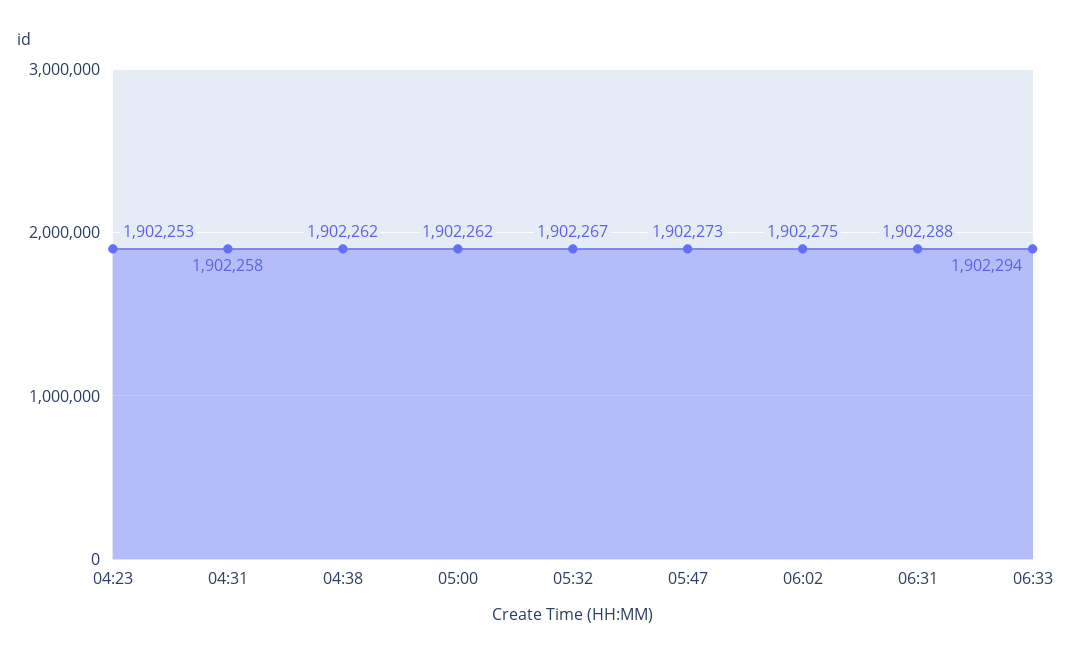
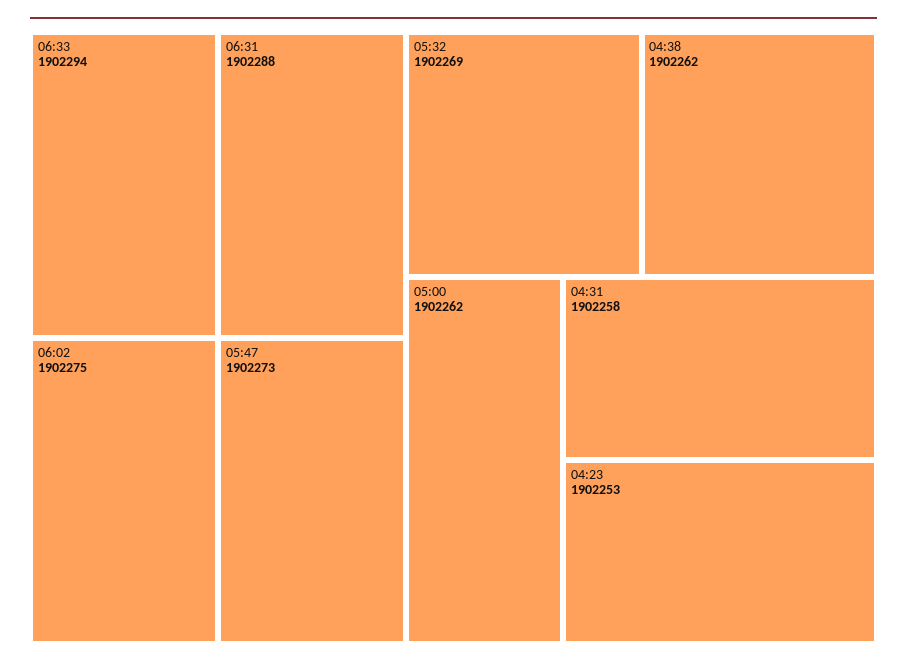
  {
    "04:23": 1902253,
    "04:31": 1902258,
    "04:38": 1902262,
    "05:00": 1902262,
-   "05:32": 1902267,
+   "05:32": 1902269,
    "05:47": 1902273,
    "06:02": 1902275,
    "06:31": 1902288,
    "06:33": 1902294
  }

